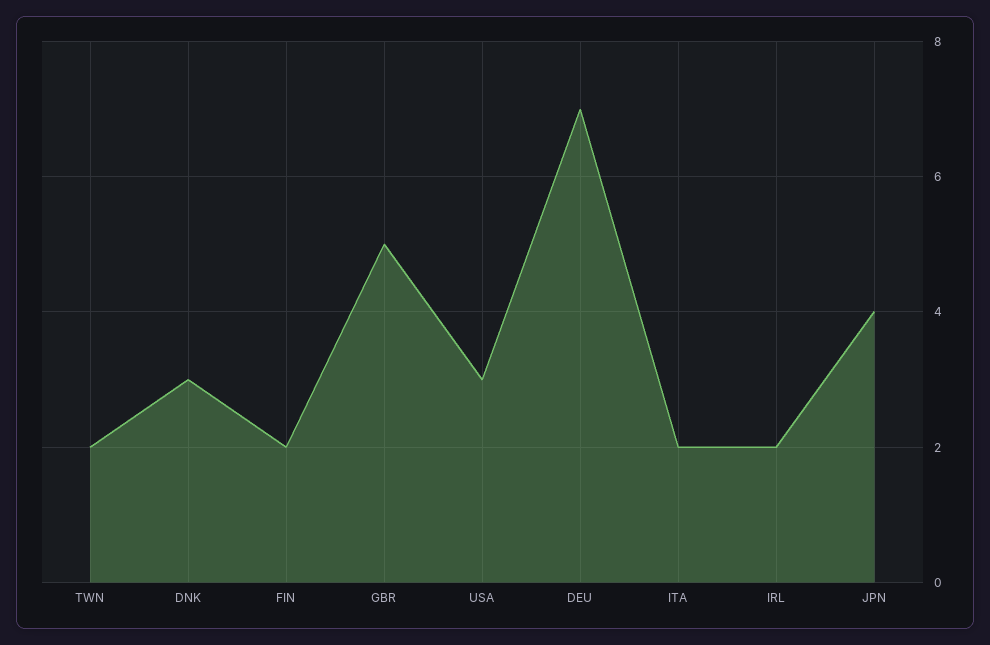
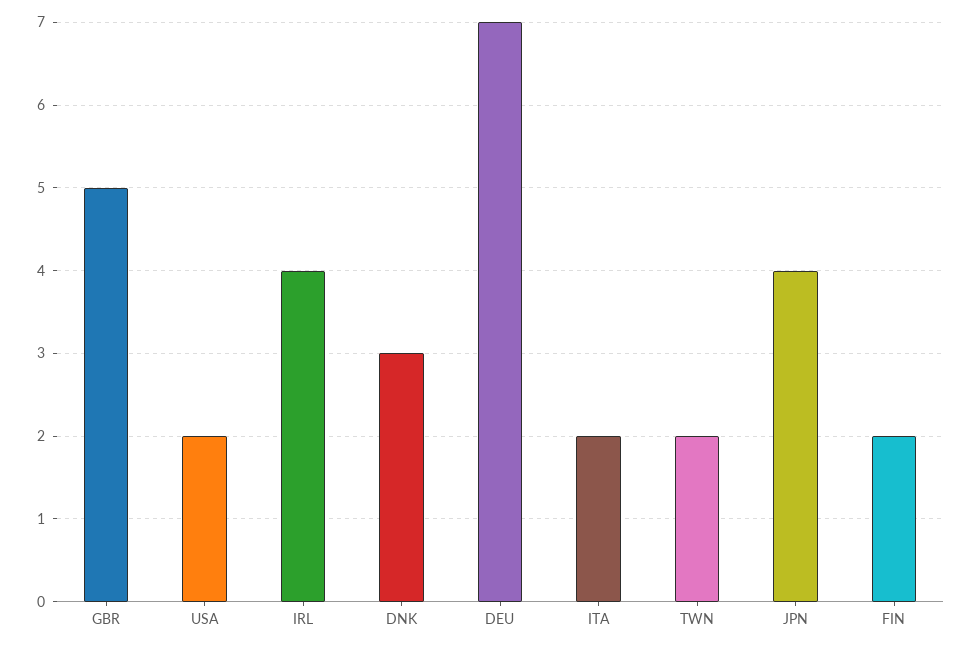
  {
    "TWN": 2,
    "DNK": 3,
    "FIN": 2,
    "GBR": 5,
-   "USA": 3,
+   "USA": 2,
    "DEU": 7,
    "ITA": 2,
-   "IRL": 2,
+   "IRL": 4,
    "JPN": 4
  }

